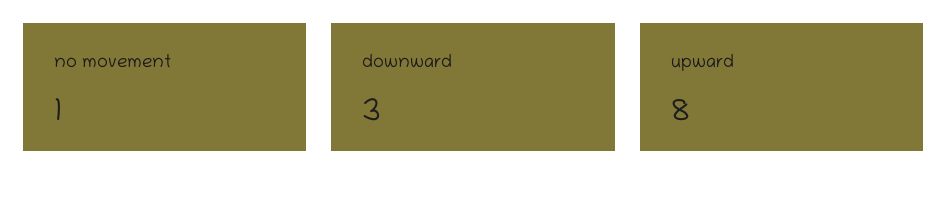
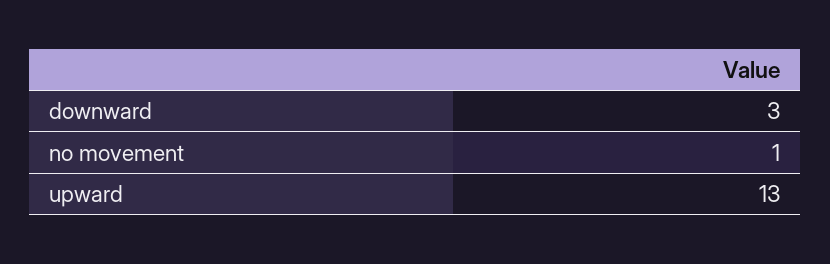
  {
    "no movement": 1,
    "downward": 3,
-   "upward": 8
+   "upward": 13
  }

